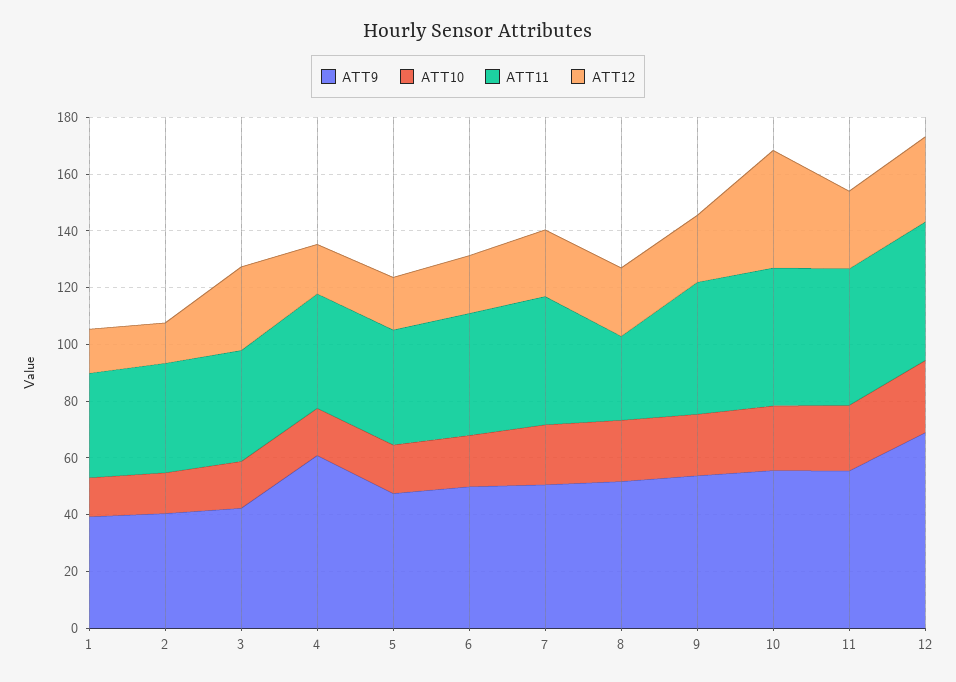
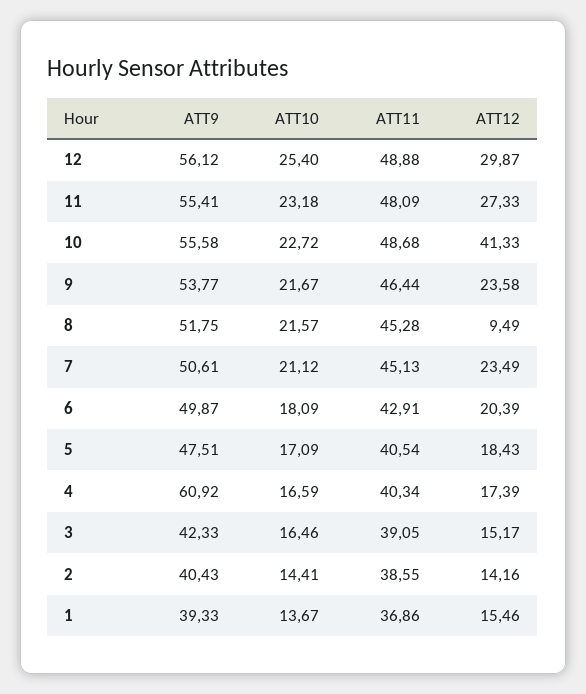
  {
    "ATT9": {
      "1": 39.33,
      "2": 40.43,
      "3": 42.33,
      "4": 60.92,
      "5": 47.51,
      "6": 49.87,
      "7": 50.61,
      "8": 51.75,
      "9": 53.77,
      "10": 55.58,
      "11": 55.41,
-     "12": 70
+     "12": 56.12
    },
    "ATT10": {
      "1": 13.67,
      "2": 14.41,
      "3": 16.46,
      "4": 16.59,
      "5": 17.09,
      "6": 18.09,
      "7": 21.12,
      "8": 21.57,
      "9": 21.67,
      "10": 22.72,
      "11": 23.18,
      "12": 25.4
    },
    "ATT11": {
      "1": 36.86,
      "2": 38.55,
      "3": 39.05,
      "4": 40.34,
      "5": 40.54,
      "6": 42.91,
      "7": 45.13,
-     "8": 30,
+     "8": 45.28,
      "9": 46.44,
      "10": 48.68,
      "11": 48.09,
      "12": 48.88
    },
    "ATT12": {
      "1": 15.46,
      "2": 14.16,
-     "3": 30,
+     "3": 15.17,
      "4": 17.39,
      "5": 18.43,
      "6": 20.39,
      "7": 23.49,
-     "8": 25,
+     "8": 9.49,
      "9": 23.58,
      "10": 41.33,
      "11": 27.33,
      "12": 29.87
    }
  }

